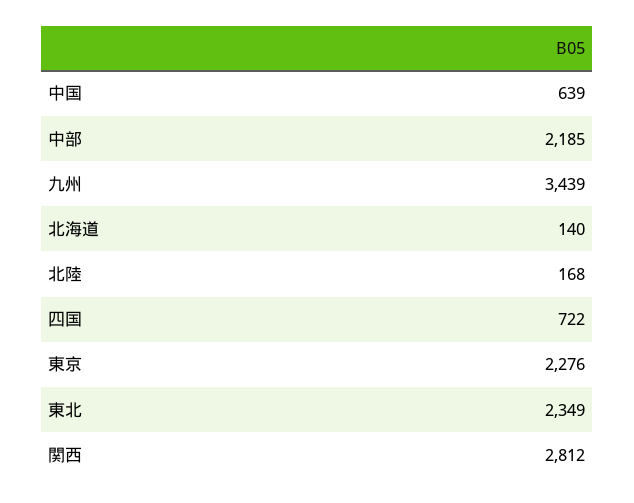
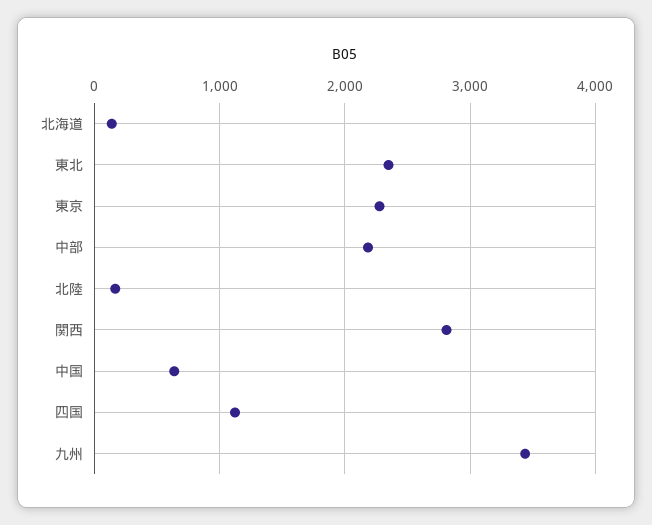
  {
    "中国": 639,
    "中部": 2185,
    "九州": 3439,
    "北海道": 140,
    "北陸": 168,
-   "四国": 722,
+   "四国": 1100,
    "東京": 2276,
    "東北": 2349,
    "関西": 2812
  }

